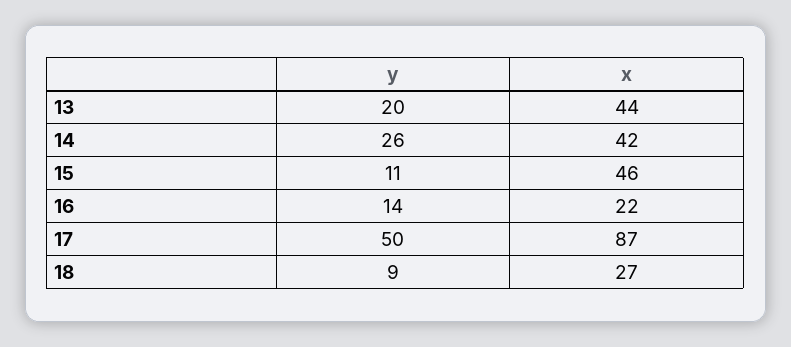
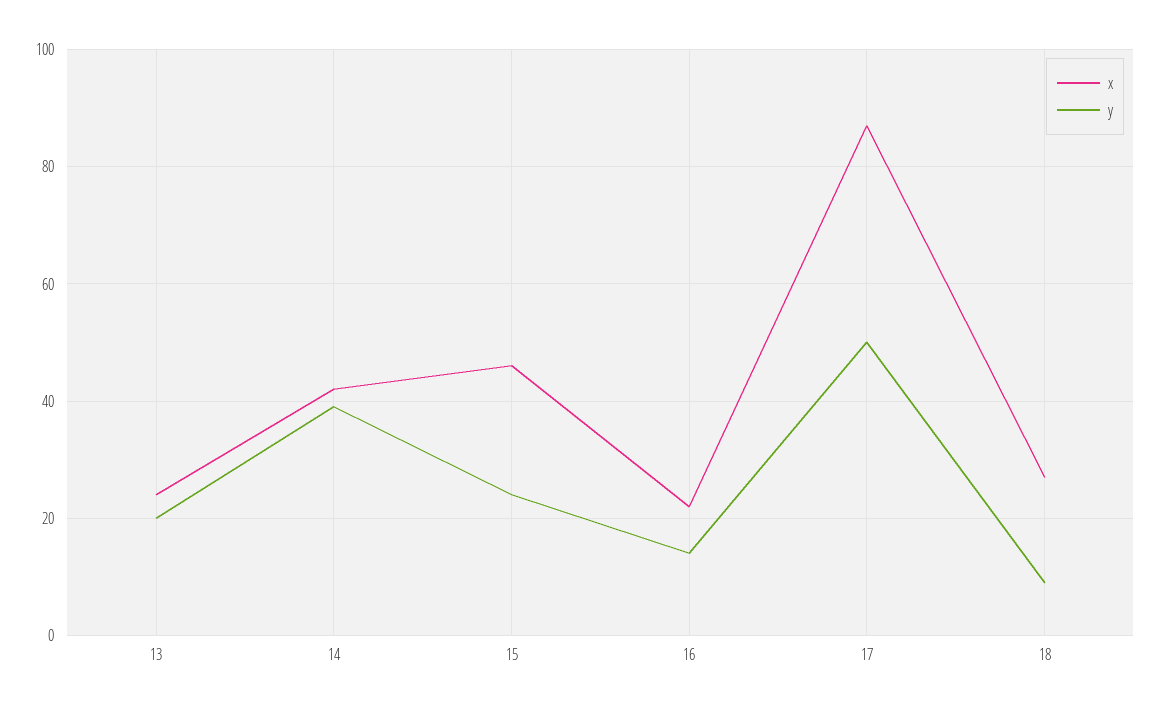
  {
    "y": {
      "13": 20,
-     "14": 26,
+     "14": 40,
-     "15": 11,
+     "15": 25,
      "16": 14,
      "17": 50,
      "18": 9
    },
    "x": {
-     "13": 44,
+     "13": 25,
      "14": 42,
      "15": 46,
      "16": 22,
      "17": 87,
      "18": 27
    }
  }

